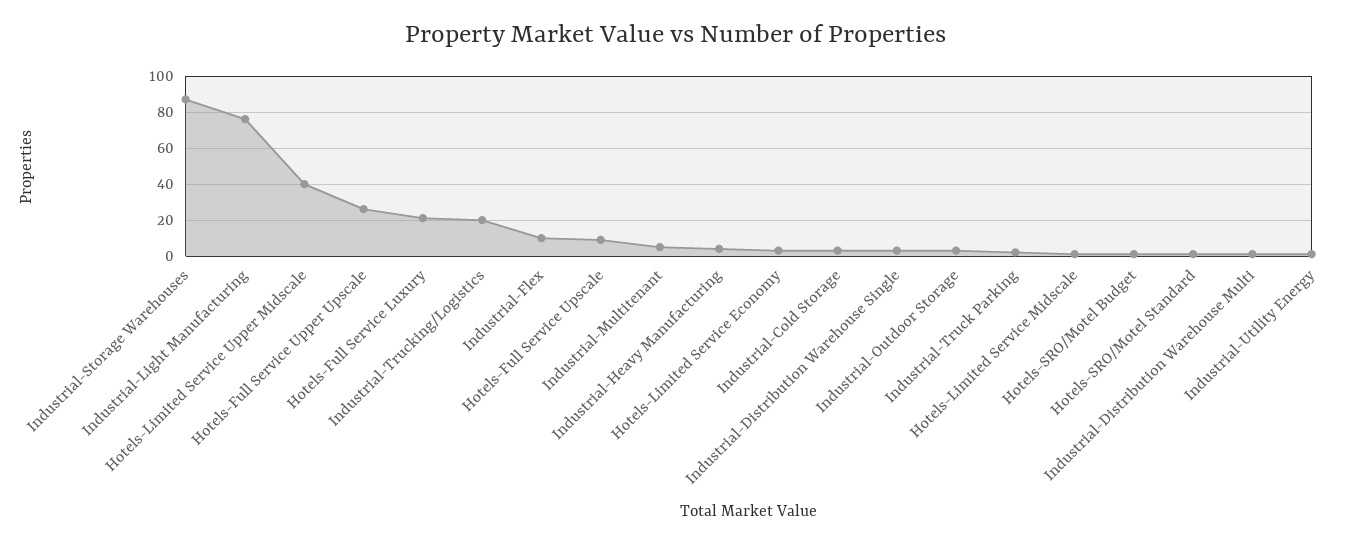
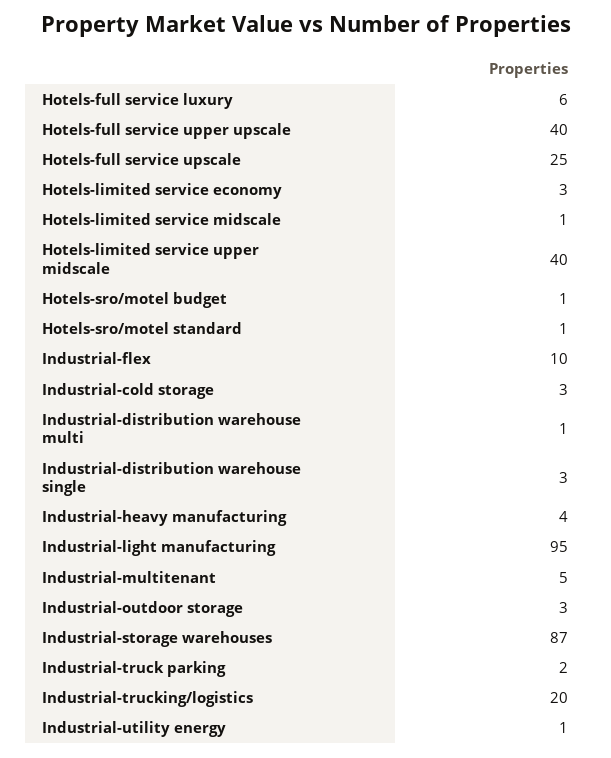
  {
    "Industrial-Storage Warehouses": 87,
-   "Industrial-Light Manufacturing": 75,
+   "Industrial-Light Manufacturing": 95,
    "Hotels-Limited Service Upper Midscale": 40,
-   "Hotels-Full Service Upper Upscale": 25,
+   "Hotels-Full Service Upper Upscale": 40,
-   "Hotels-Full Service Luxury": 20,
+   "Hotels-Full Service Luxury": 6,
    "Industrial-Trucking/Logistics": 20,
    "Industrial-Flex": 10,
-   "Hotels-Full Service Upscale": 10,
+   "Hotels-Full Service Upscale": 25,
    "Industrial-Multitenant": 5,
    "Industrial-Heavy Manufacturing": 4,
    "Hotels-Limited Service Economy": 3,
    "Industrial-Cold Storage": 3,
    "Industrial-Distribution Warehouse Single": 3,
    "Industrial-Outdoor Storage": 3,
    "Industrial-Truck Parking": 2,
    "Hotels-Limited Service Midscale": 1,
    "Hotels-SRO/Motel Budget": 1,
    "Hotels-SRO/Motel Standard": 1,
    "Industrial-Distribution Warehouse Multi": 1,
    "Industrial-Utility Energy": 1
  }

